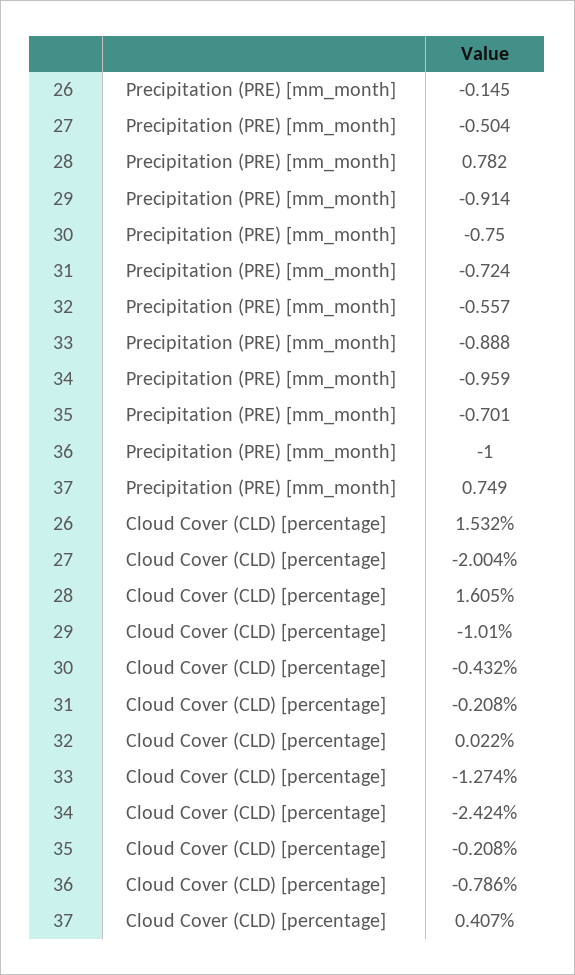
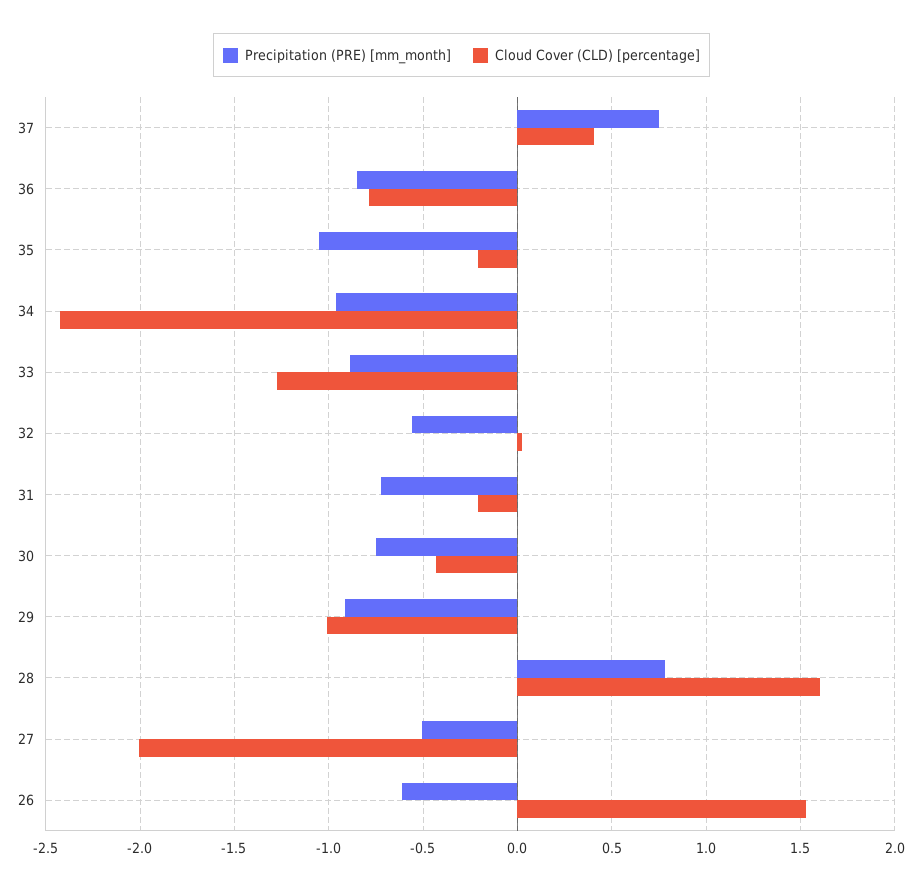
  {
    "Precipitation (PRE) [mm_month]": {
-     "26": -0.145,
+     "26": -0.6,
      "27": -0.504,
      "28": 0.782,
      "29": -0.914,
      "30": -0.75,
      "31": -0.724,
      "32": -0.557,
      "33": -0.888,
      "34": -0.959,
-     "35": -0.701,
+     "35": -1.05,
-     "36": -1,
+     "36": -0.85,
      "37": 0.749
    },
    "Cloud Cover (CLD) [percentage]": {
      "26": 1.532,
      "27": -2.004,
      "28": 1.605,
      "29": -1.01,
      "30": -0.432,
      "31": -0.208,
      "32": 0.022,
      "33": -1.274,
      "34": -2.424,
      "35": -0.208,
      "36": -0.786,
      "37": 0.407
    }
  }

